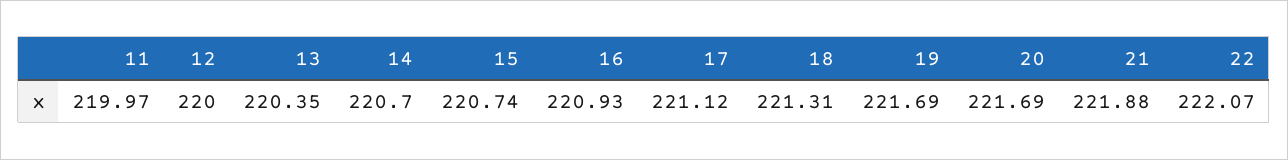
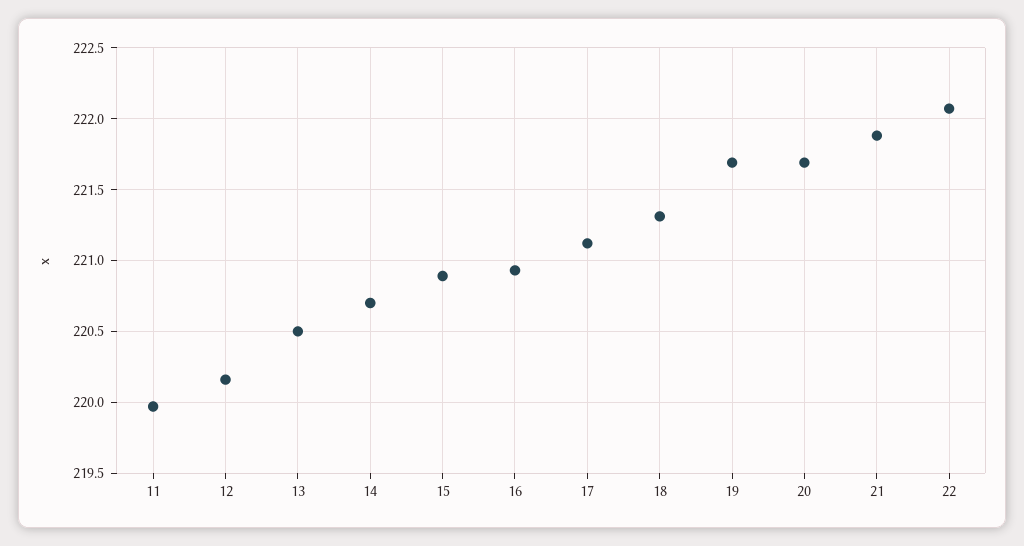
  {
    "11": 219.97,
-   "12": 220,
+   "12": 220.15,
-   "13": 220.35,
+   "13": 220.5,
    "14": 220.7,
-   "15": 220.74,
+   "15": 220.9,
    "16": 220.93,
    "17": 221.12,
    "18": 221.31,
    "19": 221.69,
    "20": 221.69,
    "21": 221.88,
    "22": 222.07
  }

